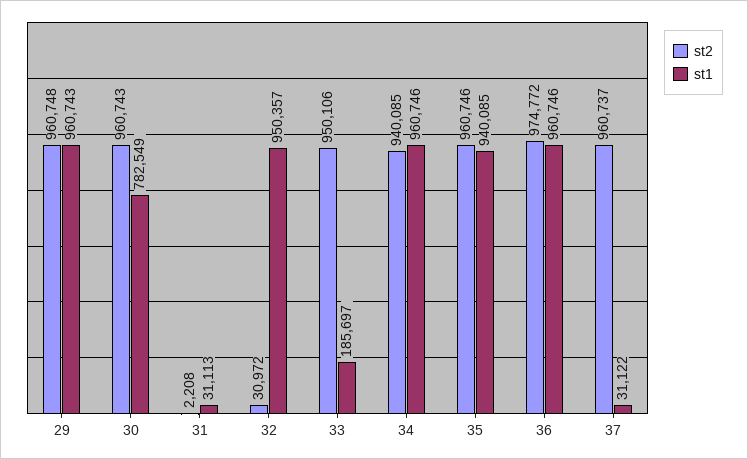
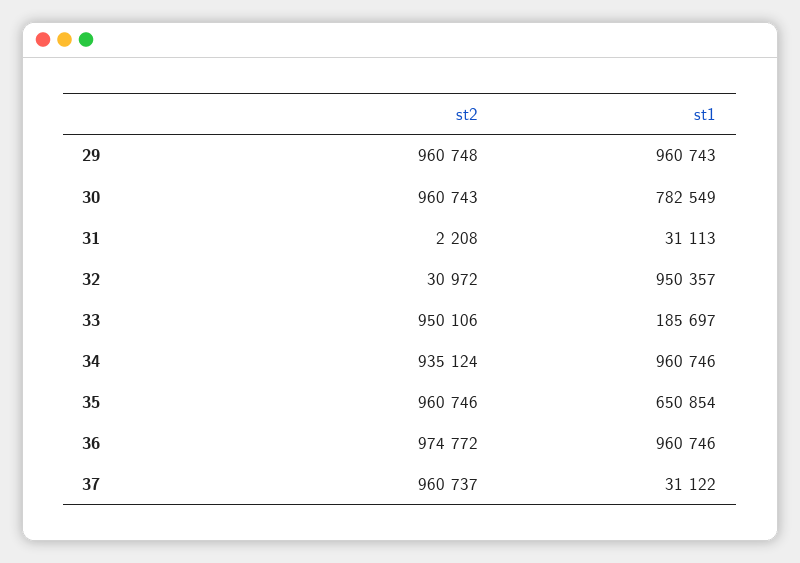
  {
    "st2": {
      "29": 960748,
      "30": 960743,
      "31": 2208,
      "32": 30972,
      "33": 950106,
-     "34": 940085,
+     "34": 935124,
      "35": 960746,
      "36": 974772,
      "37": 960737
    },
    "st1": {
      "29": 960743,
      "30": 782549,
      "31": 31113,
      "32": 950357,
      "33": 185697,
      "34": 960746,
-     "35": 940085,
+     "35": 650854,
      "36": 960746,
      "37": 31122
    }
  }

